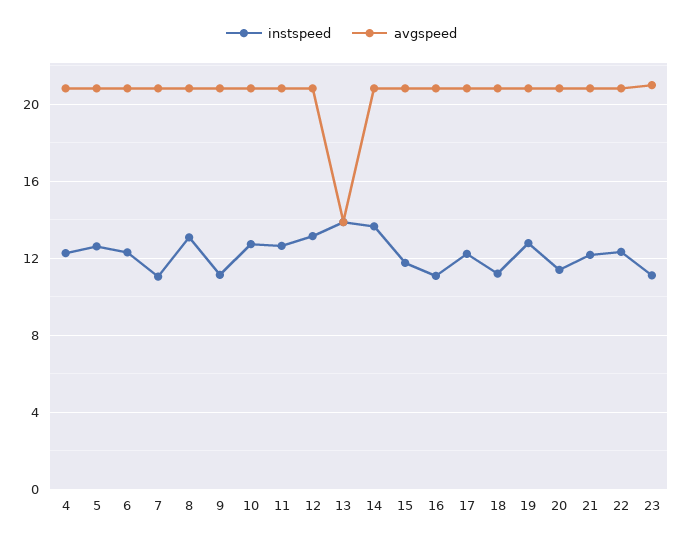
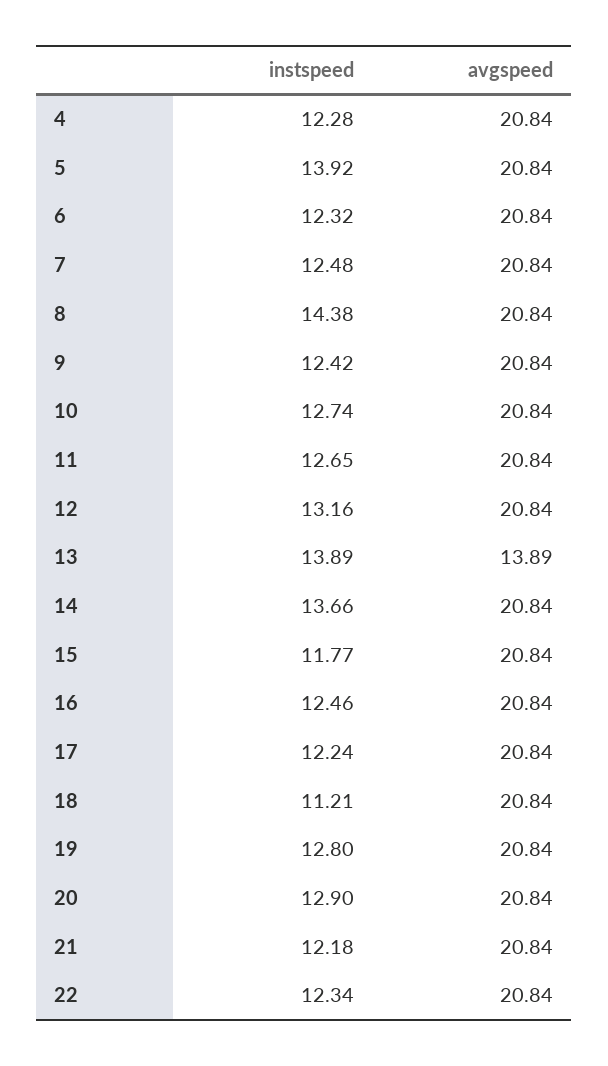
  {
    "instspeed": {
      "4": 12.28,
-     "5": 12.5,
+     "5": 13.92,
      "6": 12.32,
-     "7": 11,
+     "7": 12.48,
-     "8": 13,
+     "8": 14.38,
-     "9": 11,
+     "9": 12.42,
      "10": 12.74,
      "11": 12.65,
      "12": 13.16,
      "13": 13.89,
      "14": 13.66,
      "15": 11.77,
-     "16": 11,
+     "16": 12.46,
      "17": 12.24,
      "18": 11.21,
      "19": 12.8,
-     "20": 11.5,
+     "20": 12.9,
      "21": 12.18,
-     "22": 12.34,
+     "22": 12.34
-     "23": 11
    },
    "avgspeed": {
      "4": 20.84,
      "5": 20.84,
      "6": 20.84,
      "7": 20.84,
      "8": 20.84,
      "9": 20.84,
      "10": 20.84,
      "11": 20.84,
      "12": 20.84,
      "13": 13.89,
      "14": 20.84,
      "15": 20.84,
      "16": 20.84,
      "17": 20.84,
      "18": 20.84,
      "19": 20.84,
      "20": 20.84,
      "21": 20.84,
-     "22": 20.84,
+     "22": 20.84
-     "23": 21
    }
  }

